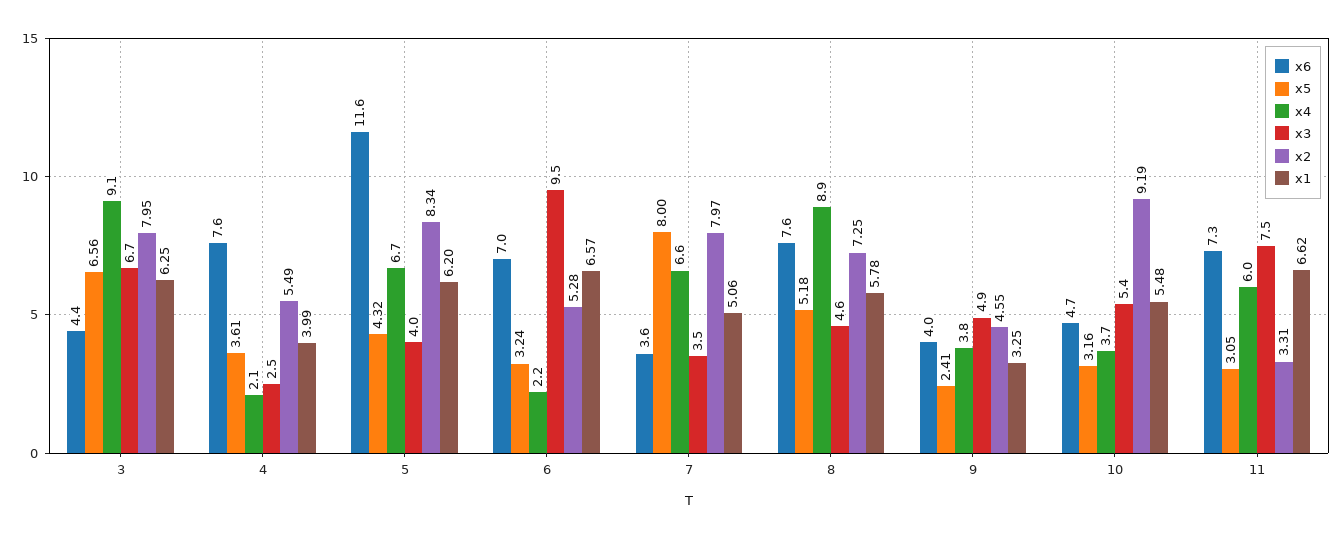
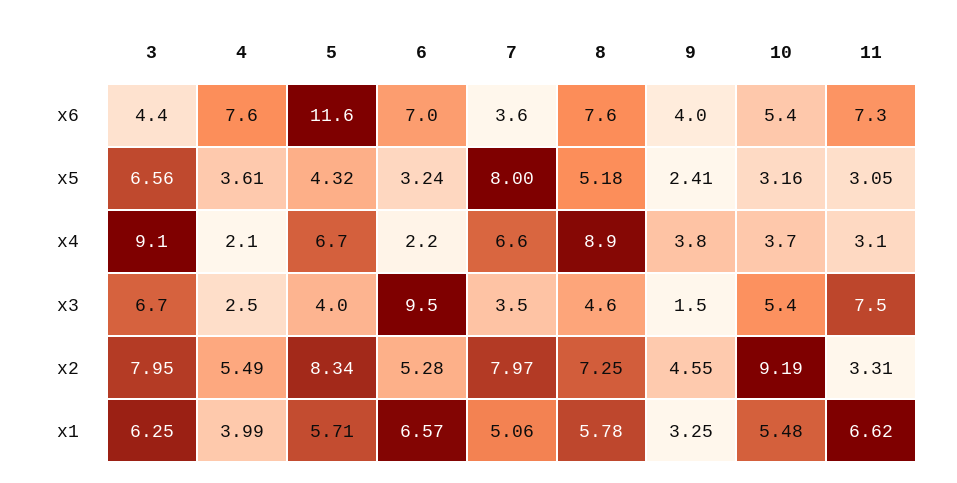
  {
    "x6": {
      "3": 4.4,
      "4": 7.6,
      "5": 11.6,
      "6": 7,
      "7": 3.6,
      "8": 7.6,
      "9": 4,
-     "10": 4.7,
+     "10": 5.4,
      "11": 7.3
    },
    "x5": {
      "3": 6.56,
      "4": 3.61,
      "5": 4.32,
      "6": 3.24,
      "7": 8,
      "8": 5.18,
      "9": 2.41,
      "10": 3.16,
      "11": 3.05
    },
    "x4": {
      "3": 9.1,
      "4": 2.1,
      "5": 6.7,
      "6": 2.2,
      "7": 6.6,
      "8": 8.9,
      "9": 3.8,
      "10": 3.7,
-     "11": 6
+     "11": 3.1
    },
    "x3": {
      "3": 6.7,
      "4": 2.5,
      "5": 4,
      "6": 9.5,
      "7": 3.5,
      "8": 4.6,
-     "9": 4.9,
+     "9": 1.5,
      "10": 5.4,
      "11": 7.5
    },
    "x2": {
      "3": 7.95,
      "4": 5.49,
      "5": 8.34,
      "6": 5.28,
      "7": 7.97,
      "8": 7.25,
      "9": 4.55,
      "10": 9.19,
      "11": 3.31
    },
    "x1": {
      "3": 6.25,
      "4": 3.99,
-     "5": 6.2,
+     "5": 5.71,
      "6": 6.57,
      "7": 5.06,
      "8": 5.78,
      "9": 3.25,
      "10": 5.48,
      "11": 6.62
    }
  }

